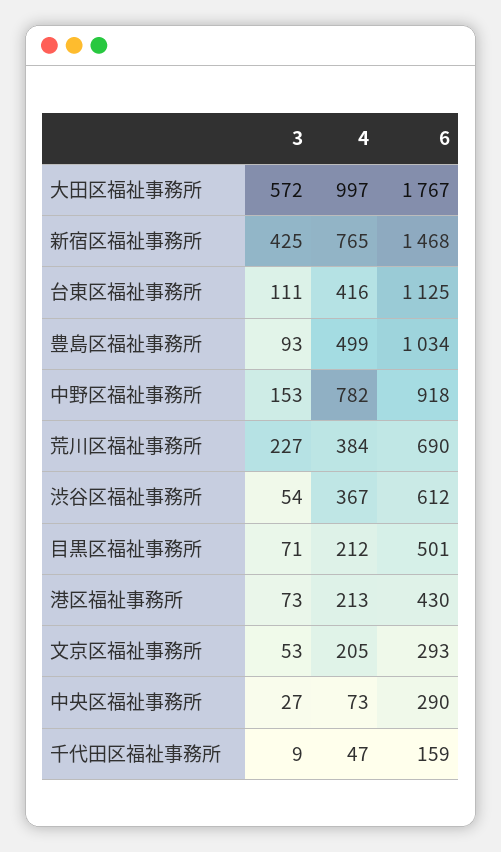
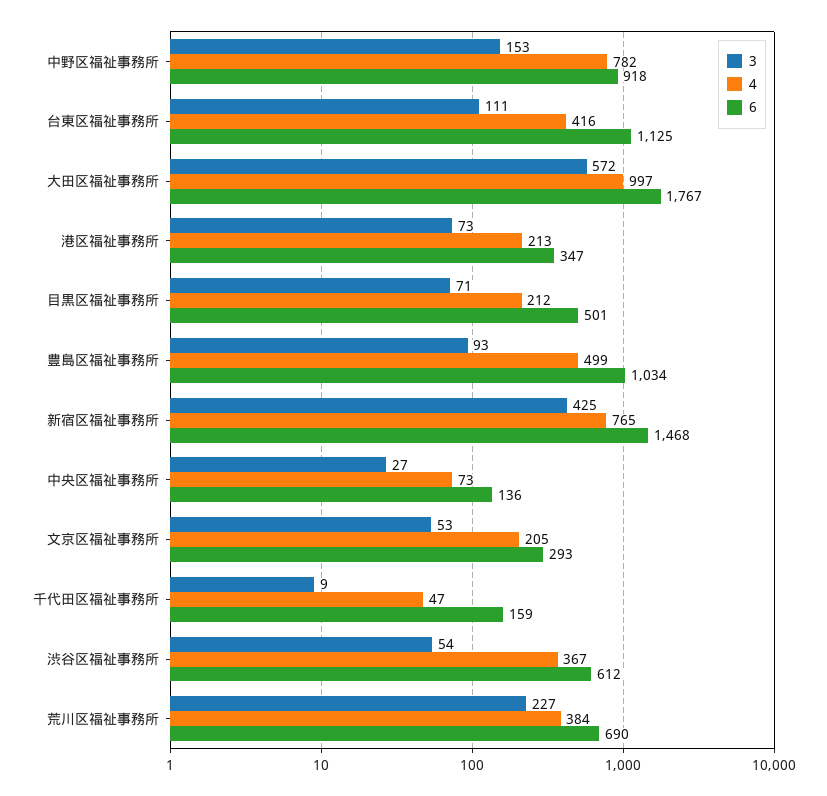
  {
    "3": {
      "大田区福祉事務所": 572,
      "新宿区福祉事務所": 425,
      "台東区福祉事務所": 111,
      "豊島区福祉事務所": 93,
      "中野区福祉事務所": 153,
      "荒川区福祉事務所": 227,
      "渋谷区福祉事務所": 54,
      "目黒区福祉事務所": 71,
      "港区福祉事務所": 73,
      "文京区福祉事務所": 53,
      "中央区福祉事務所": 27,
      "千代田区福祉事務所": 9
    },
    "4": {
      "大田区福祉事務所": 997,
      "新宿区福祉事務所": 765,
      "台東区福祉事務所": 416,
      "豊島区福祉事務所": 499,
      "中野区福祉事務所": 782,
      "荒川区福祉事務所": 384,
      "渋谷区福祉事務所": 367,
      "目黒区福祉事務所": 212,
      "港区福祉事務所": 213,
      "文京区福祉事務所": 205,
      "中央区福祉事務所": 73,
      "千代田区福祉事務所": 47
    },
    "6": {
      "大田区福祉事務所": 1767,
      "新宿区福祉事務所": 1468,
      "台東区福祉事務所": 1125,
      "豊島区福祉事務所": 1034,
      "中野区福祉事務所": 918,
      "荒川区福祉事務所": 690,
      "渋谷区福祉事務所": 612,
      "目黒区福祉事務所": 501,
-     "港区福祉事務所": 430,
+     "港区福祉事務所": 347,
      "文京区福祉事務所": 293,
-     "中央区福祉事務所": 290,
+     "中央区福祉事務所": 136,
      "千代田区福祉事務所": 159
    }
  }

